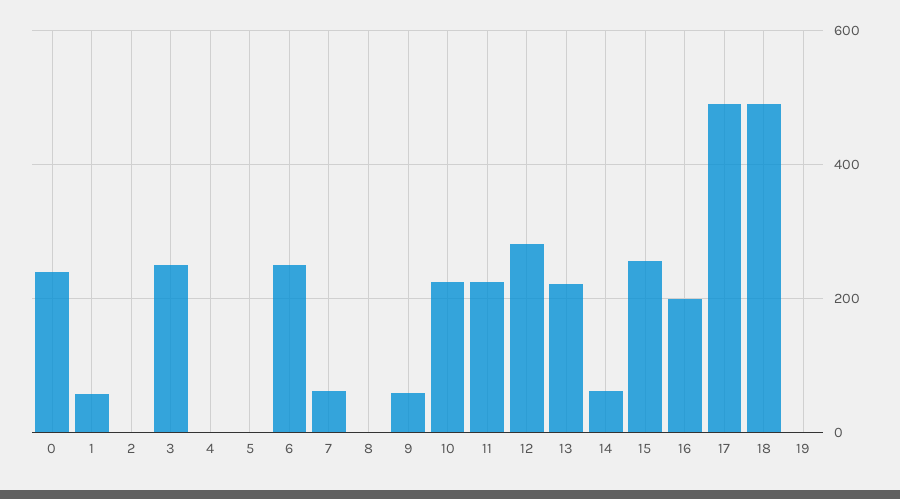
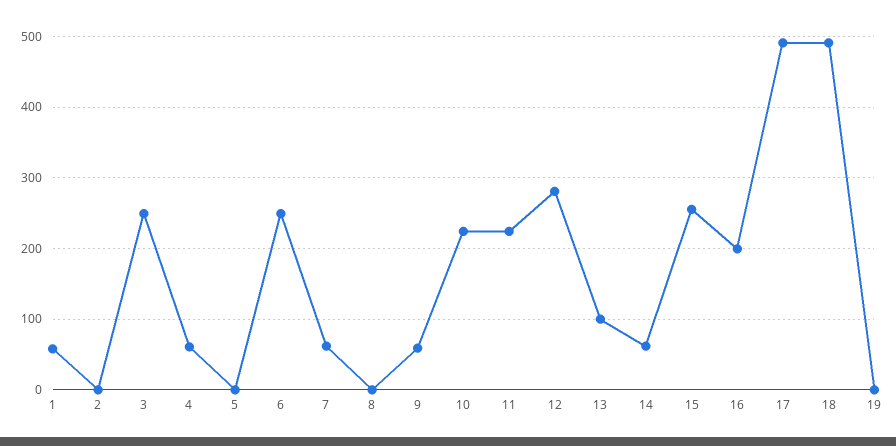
  {
-   "0": 240,
    "1": 60,
    "2": 0,
    "3": 250,
-   "4": 0,
+   "4": 60,
    "5": 0,
    "6": 250,
    "7": 60,
    "8": 0,
    "9": 60,
    "10": 220,
    "11": 220,
    "12": 280,
-   "13": 220,
+   "13": 100,
    "14": 60,
    "15": 260,
    "16": 200,
    "17": 490,
    "18": 490,
    "19": 0
  }

